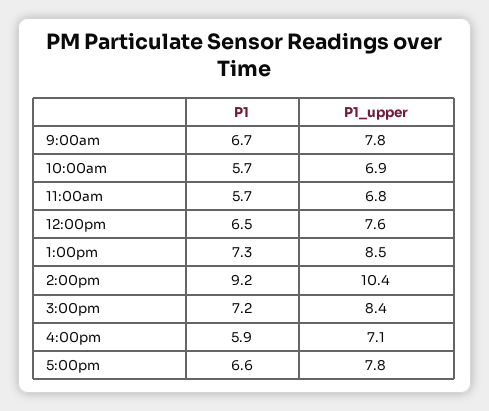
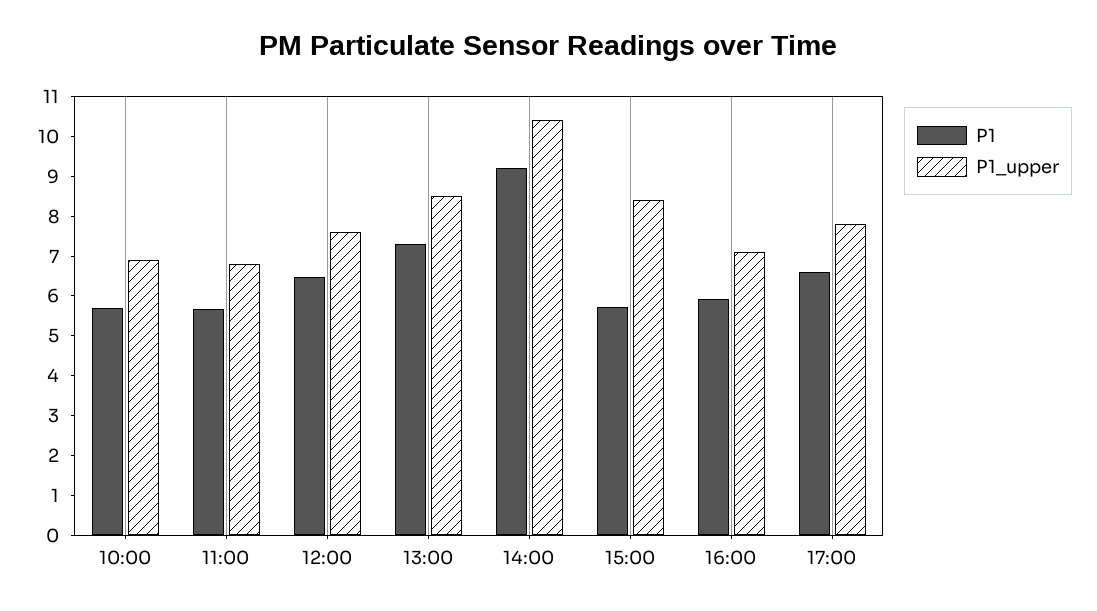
  {
    "P1": {
-     "9:00am": 6.7,
      "10:00am": 5.7,
      "11:00am": 5.7,
      "12:00pm": 6.5,
      "1:00pm": 7.3,
      "2:00pm": 9.2,
-     "3:00pm": 7.2,
+     "3:00pm": 5.75,
      "4:00pm": 5.9,
      "5:00pm": 6.6
    },
    "P1_upper": {
-     "9:00am": 7.8,
      "10:00am": 6.9,
      "11:00am": 6.8,
      "12:00pm": 7.6,
      "1:00pm": 8.5,
      "2:00pm": 10.4,
      "3:00pm": 8.4,
      "4:00pm": 7.1,
      "5:00pm": 7.8
    }
  }

